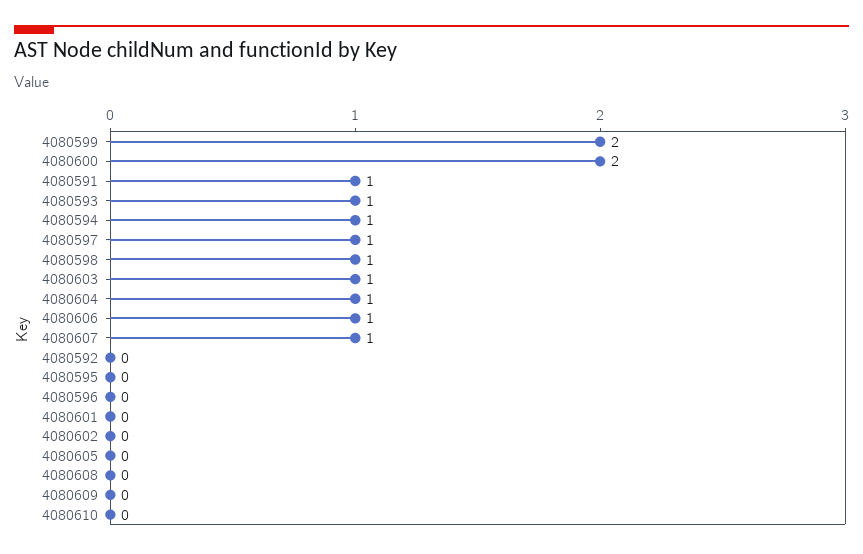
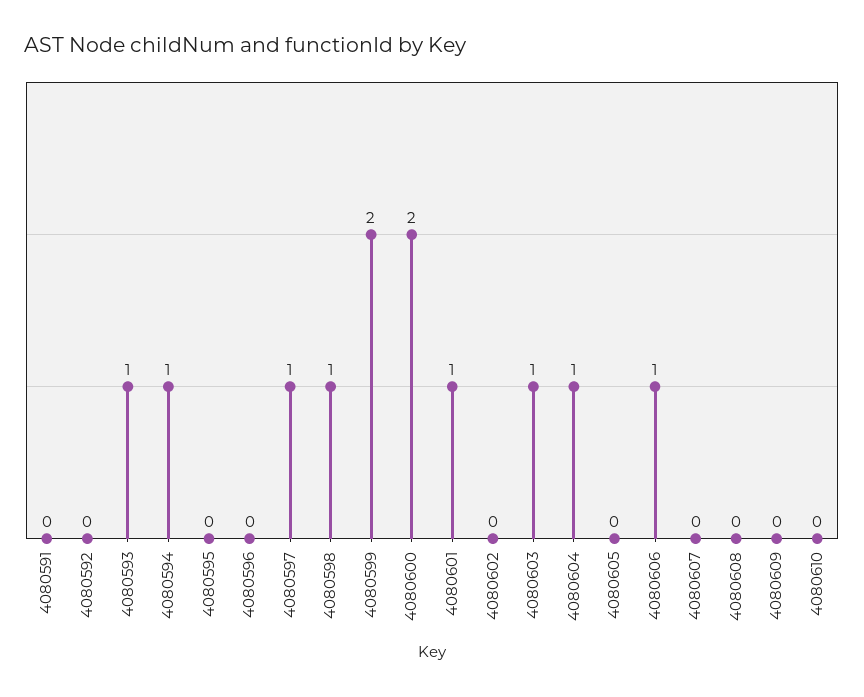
  {
    "4080599": 2,
    "4080600": 2,
-   "4080591": 1,
+   "4080591": 0,
    "4080593": 1,
    "4080594": 1,
    "4080597": 1,
    "4080598": 1,
    "4080603": 1,
    "4080604": 1,
    "4080606": 1,
-   "4080607": 1,
+   "4080607": 0,
    "4080592": 0,
    "4080595": 0,
    "4080596": 0,
-   "4080601": 0,
+   "4080601": 1,
    "4080602": 0,
    "4080605": 0,
    "4080608": 0,
    "4080609": 0,
    "4080610": 0
  }

